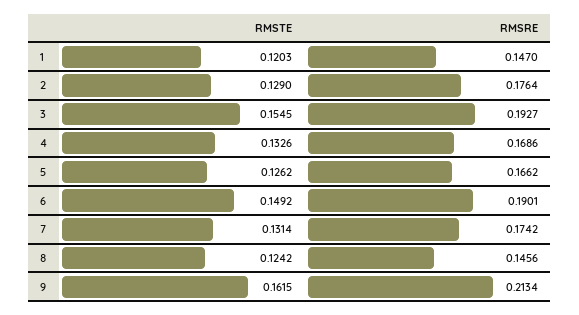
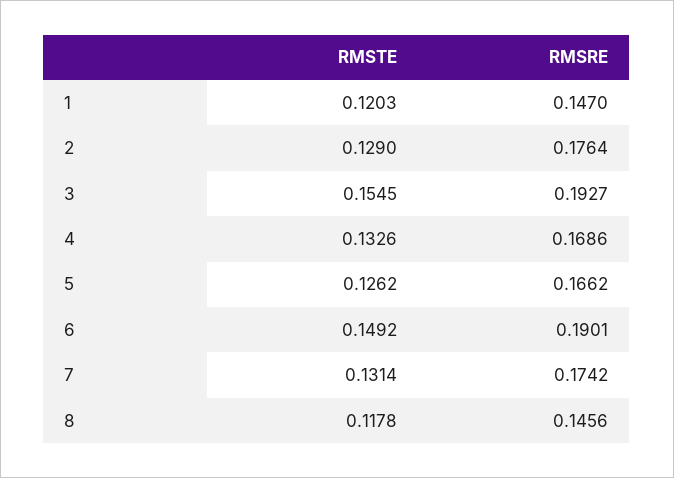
  {
    "RMSTE": {
      "1": 0.1203,
      "2": 0.129,
      "3": 0.1545,
      "4": 0.1326,
      "5": 0.1262,
      "6": 0.1492,
      "7": 0.1314,
-     "8": 0.1242,
+     "8": 0.1178
-     "9": 0.1615
    },
    "RMSRE": {
      "1": 0.147,
      "2": 0.1764,
      "3": 0.1927,
      "4": 0.1686,
      "5": 0.1662,
      "6": 0.1901,
      "7": 0.1742,
-     "8": 0.1456,
+     "8": 0.1456
-     "9": 0.2134
    }
  }

